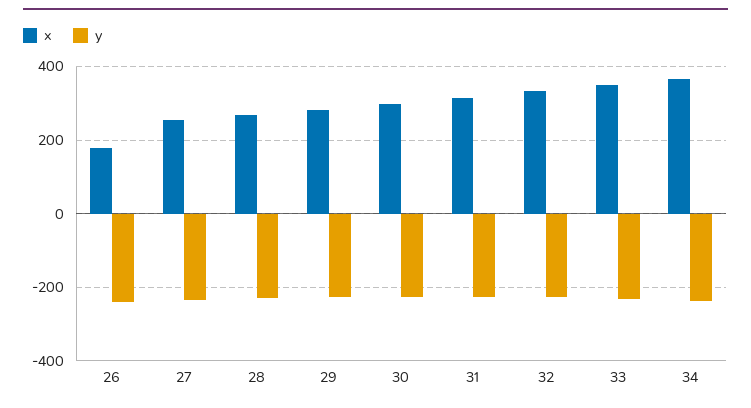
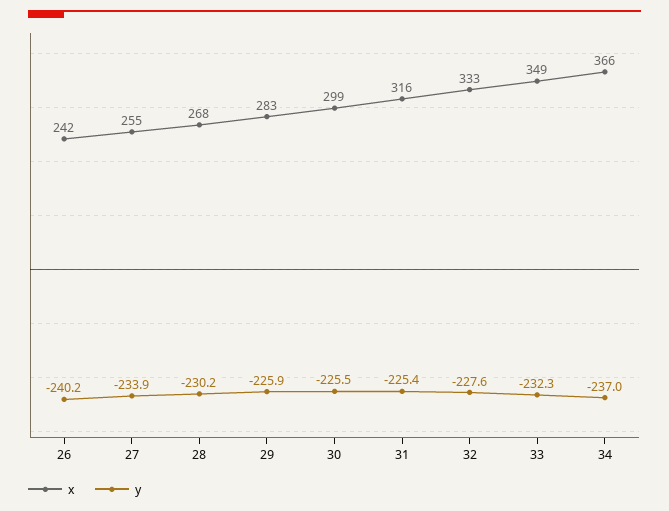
  {
    "x": {
-     "26": 180,
+     "26": 242,
      "27": 255,
      "28": 268,
      "29": 283,
      "30": 299,
      "31": 316,
      "32": 333,
      "33": 349,
      "34": 366
    },
    "y": {
      "26": -240.2,
      "27": -233.9,
      "28": -230.2,
      "29": -225.9,
      "30": -225.5,
      "31": -225.4,
      "32": -227.6,
      "33": -232.3,
      "34": -237
    }
  }

